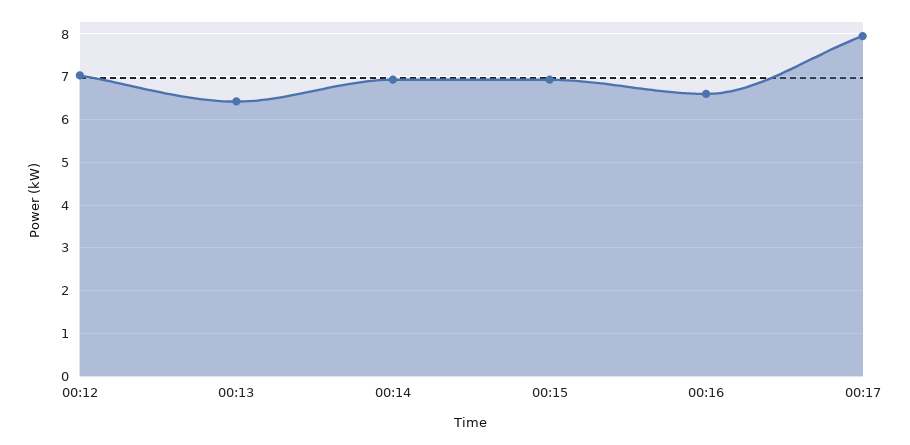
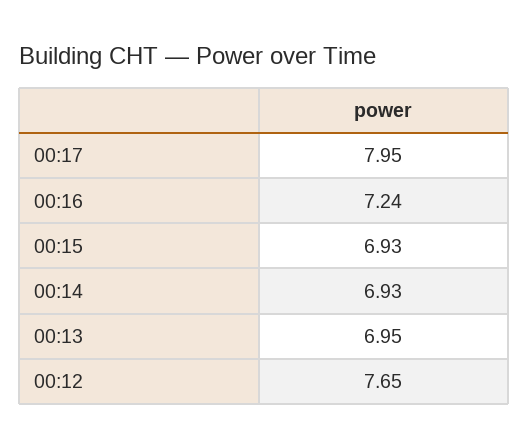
  {
-   "00:12": 7,
+   "00:12": 7.65,
-   "00:13": 6.4,
+   "00:13": 6.95,
    "00:14": 6.93,
    "00:15": 6.93,
-   "00:16": 6.6,
+   "00:16": 7.24,
    "00:17": 7.95
  }

